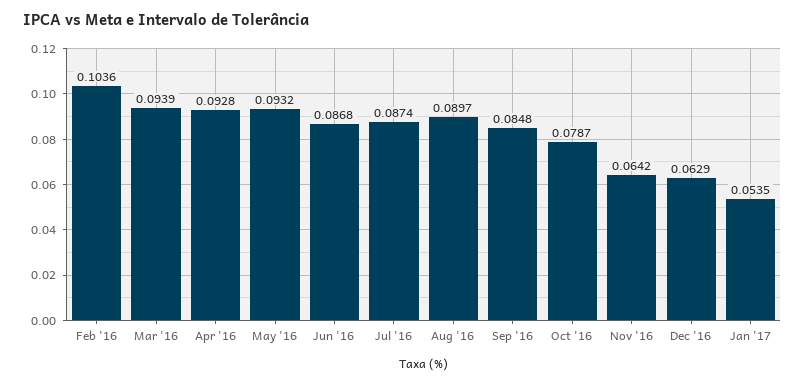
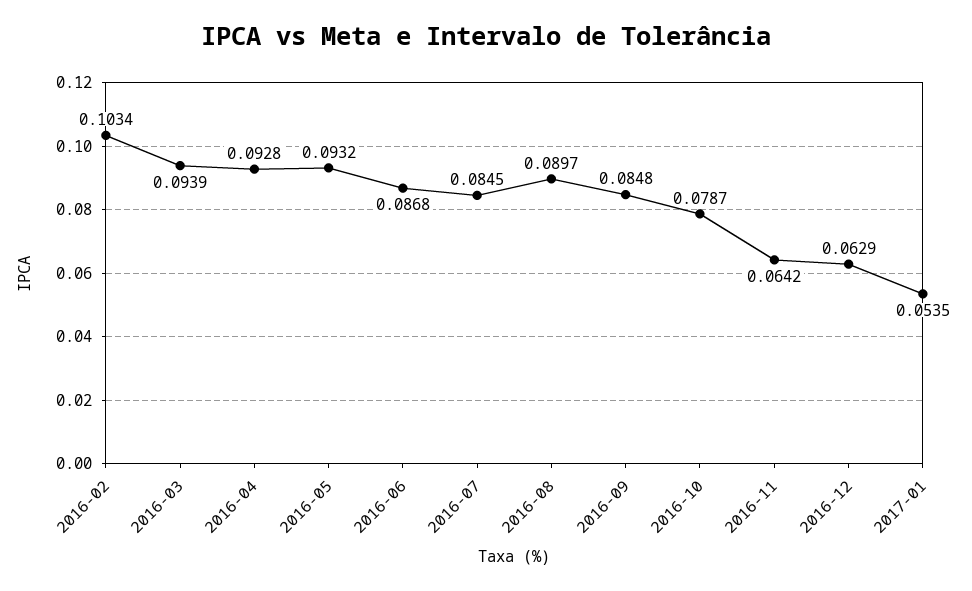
  {
-   "Feb '16": 0.1036,
+   "Feb '16": 0.1034,
    "Mar '16": 0.0939,
    "Apr '16": 0.0928,
    "May '16": 0.0932,
    "Jun '16": 0.0868,
-   "Jul '16": 0.0874,
+   "Jul '16": 0.0845,
    "Aug '16": 0.0897,
    "Sep '16": 0.0848,
    "Oct '16": 0.0787,
    "Nov '16": 0.0642,
    "Dec '16": 0.0629,
    "Jan '17": 0.0535
  }

